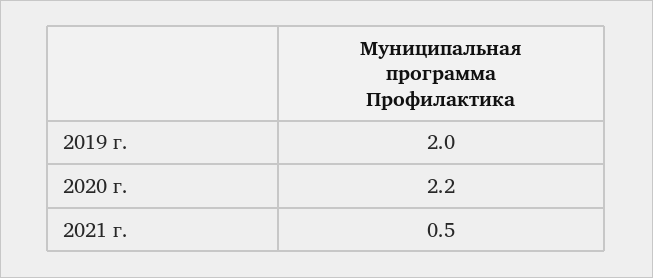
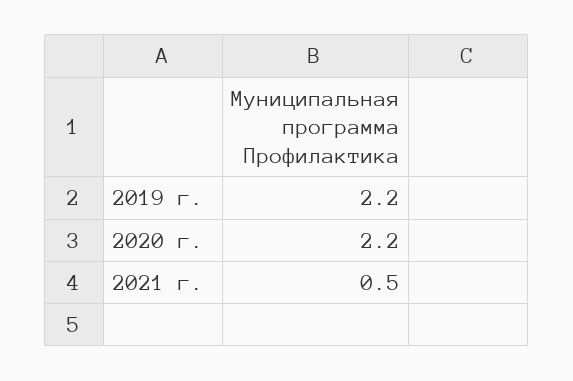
  {
-   "2019 г.": 2,
+   "2019 г.": 2.2,
    "2020 г.": 2.2,
    "2021 г.": 0.5
  }

